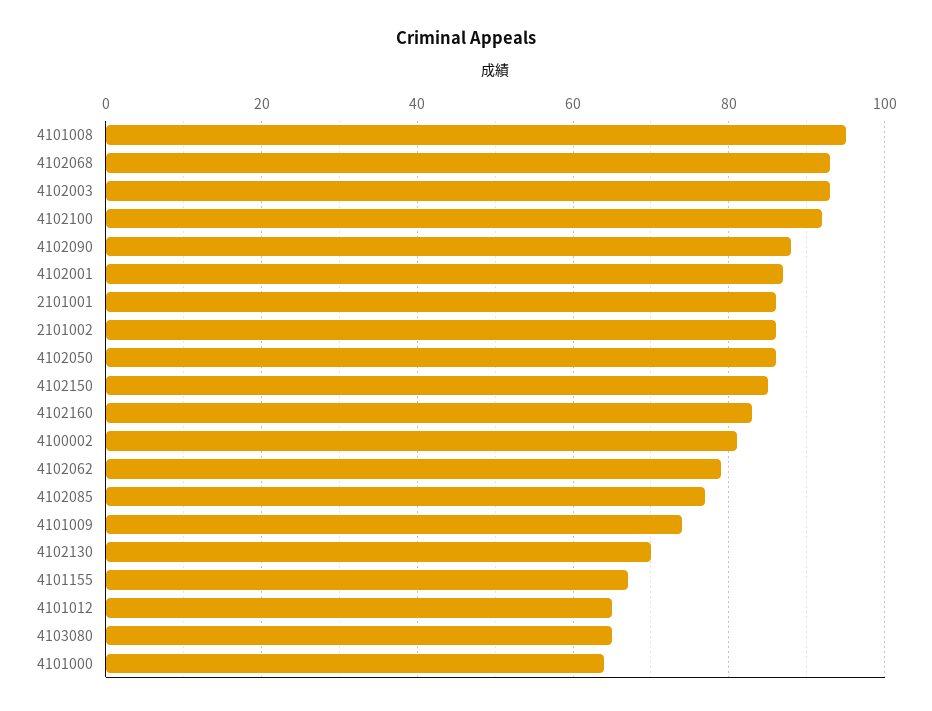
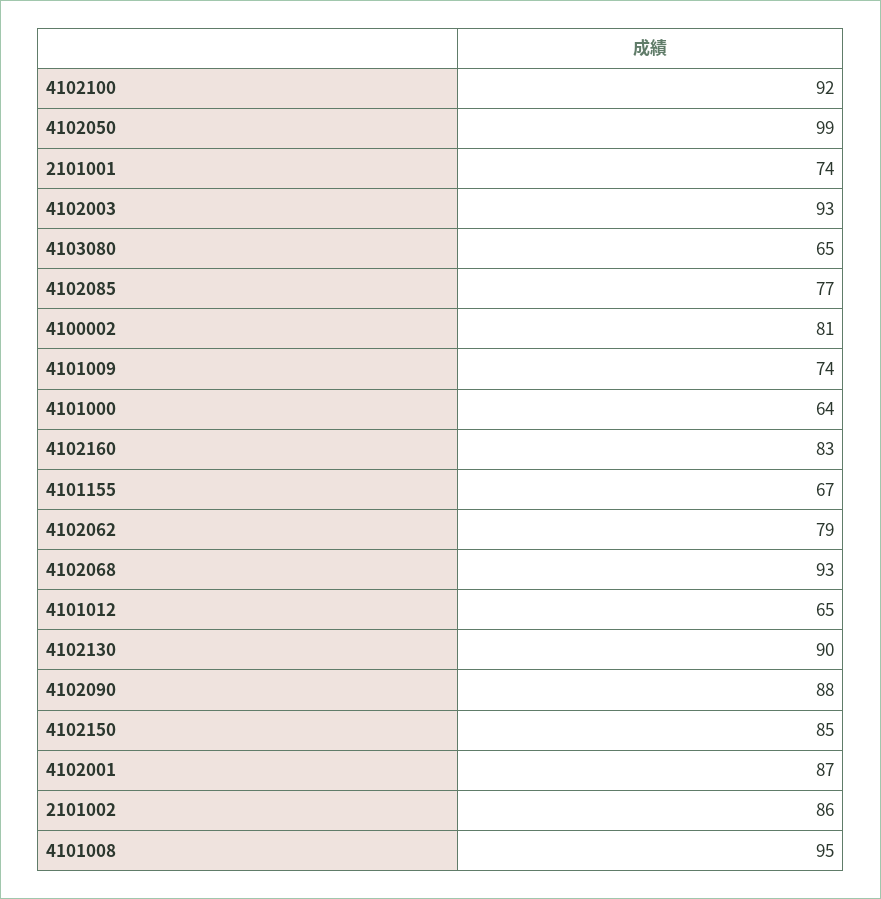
  {
    "4101008": 95,
    "4102068": 93,
    "4102003": 93,
    "4102100": 92,
    "4102090": 88,
    "4102001": 87,
-   "2101001": 85,
+   "2101001": 74,
    "2101002": 86,
-   "4102050": 85,
+   "4102050": 99,
    "4102150": 85,
    "4102160": 83,
    "4100002": 81,
    "4102062": 79,
    "4102085": 77,
    "4101009": 74,
-   "4102130": 70,
+   "4102130": 90,
    "4101155": 67,
    "4101012": 65,
    "4103080": 65,
    "4101000": 64
  }

